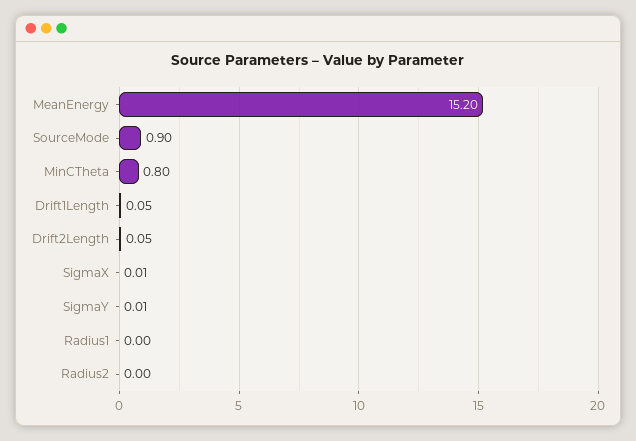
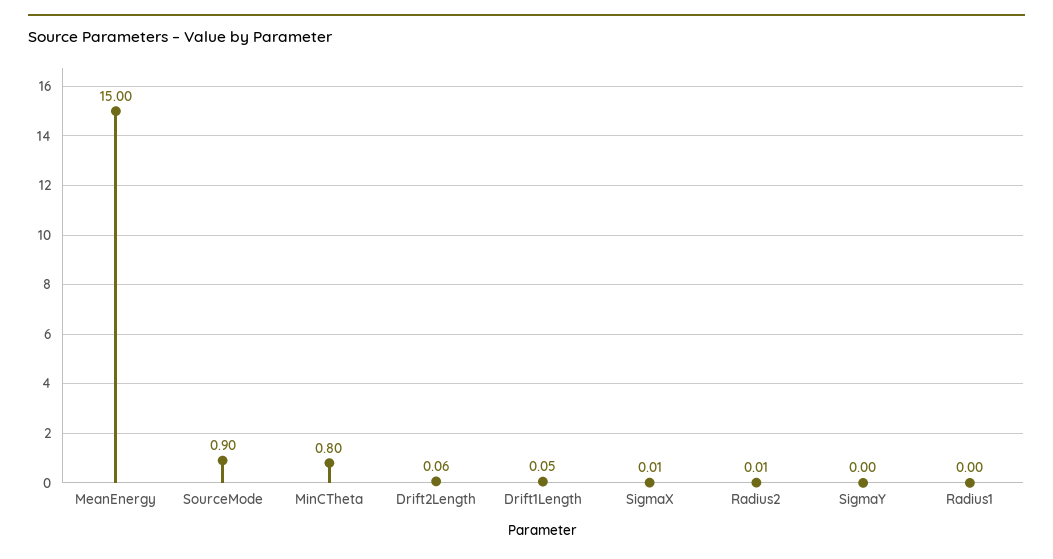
  {
-   "MeanEnergy": 15.2,
+   "MeanEnergy": 15,
    "SourceMode": 0.9,
    "MinCTheta": 0.8,
    "Drift1Length": 0.05,
-   "Drift2Length": 0.05,
+   "Drift2Length": 0.06,
    "SigmaX": 0.01,
-   "SigmaY": 0.01,
+   "SigmaY": 0,
    "Radius1": 0,
-   "Radius2": 0
+   "Radius2": 0.01
  }

